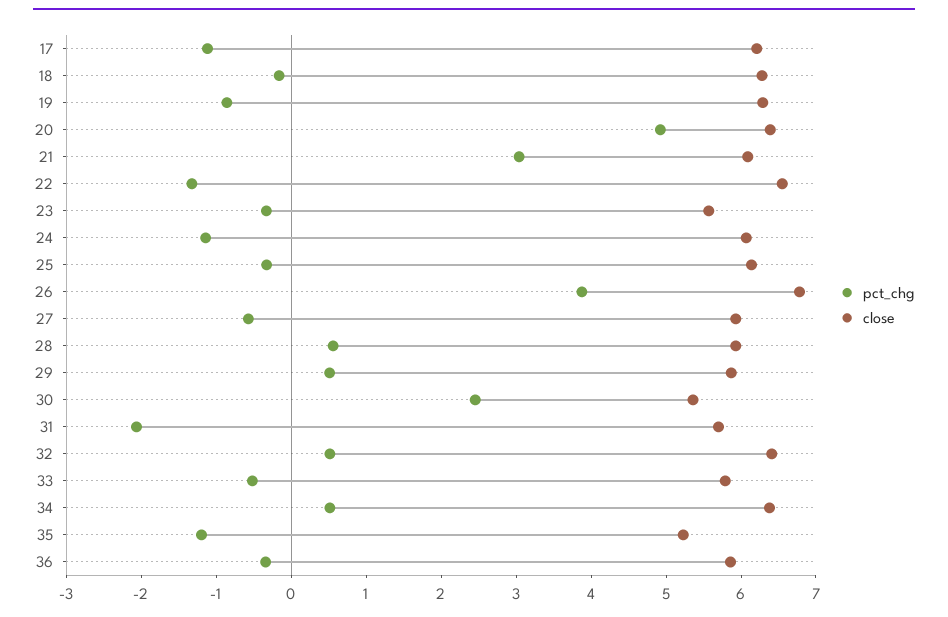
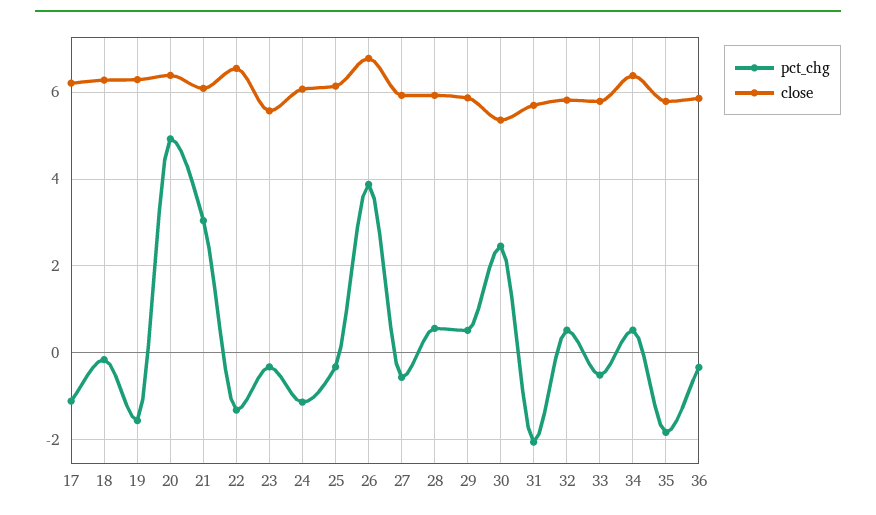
  {
    "pct_chg": {
      "17": -1.2,
      "18": -0.2,
-     "19": -0.8,
+     "19": -1.6,
      "20": 5,
      "21": 3,
      "22": -1.4,
      "23": -0.4,
      "24": -1.2,
      "25": -0.4,
      "26": 3.8,
      "27": -0.6,
      "28": 0.6,
      "29": 0.6,
      "30": 2.4,
      "31": -2,
      "32": 0.6,
      "33": -0.6,
      "34": 0.6,
-     "35": -1.2,
+     "35": -1.8,
      "36": -0.4
    },
    "close": {
      "17": 6.2,
      "18": 6.2,
      "19": 6.2,
      "20": 6.4,
      "21": 6,
      "22": 6.6,
      "23": 5.6,
      "24": 6,
      "25": 6.2,
      "26": 6.8,
      "27": 6,
      "28": 6,
      "29": 5.8,
      "30": 5.4,
      "31": 5.8,
-     "32": 6.4,
+     "32": 5.8,
      "33": 5.8,
      "34": 6.4,
-     "35": 5.2,
+     "35": 5.8,
      "36": 5.8
    }
  }

